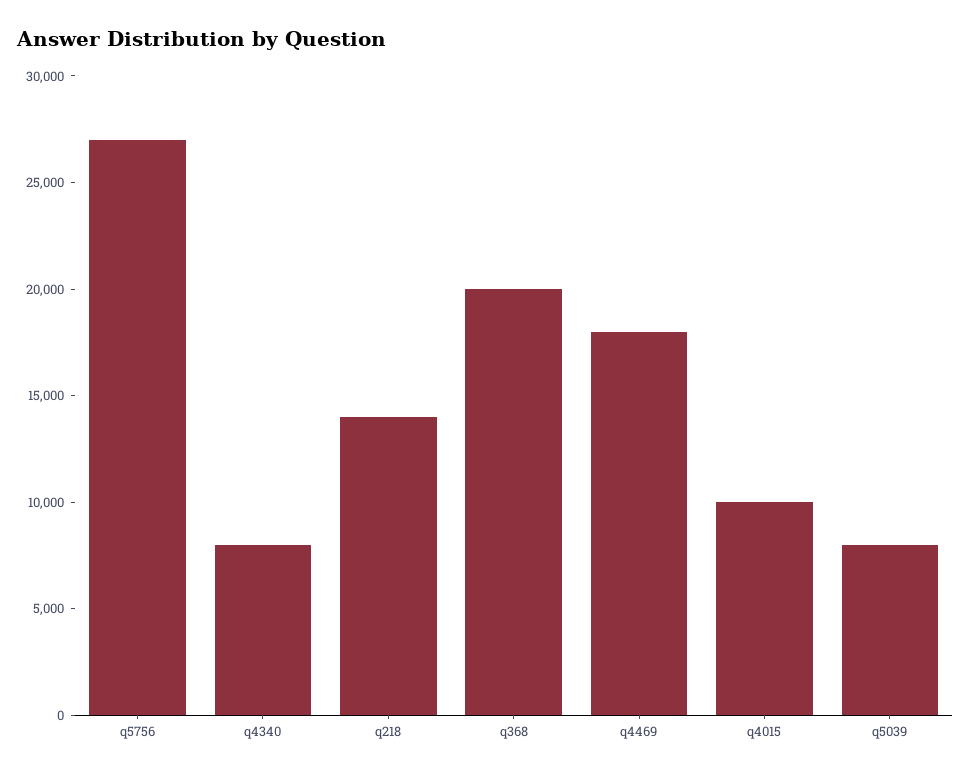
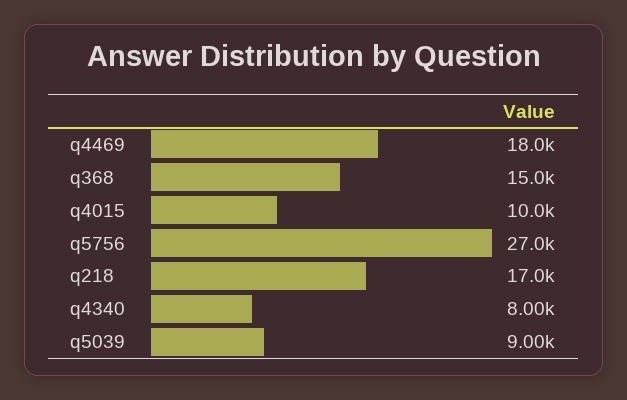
  {
    "q5756": 27000,
    "q4340": 8000,
-   "q218": 14000,
+   "q218": 17000,
-   "q368": 20000,
+   "q368": 15000,
    "q4469": 18000,
    "q4015": 10000,
-   "q5039": 8000
+   "q5039": 9000
  }

